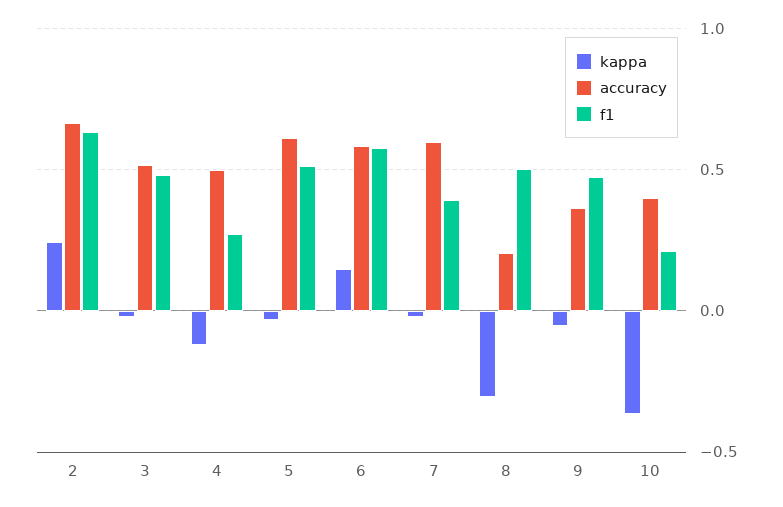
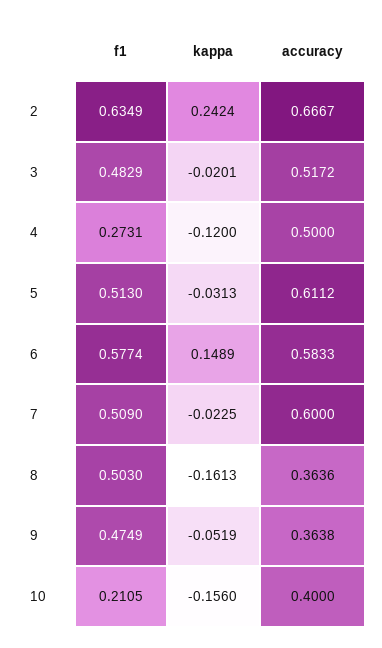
  {
    "kappa": {
      "2": 0.2424,
      "3": -0.0201,
      "4": -0.12,
      "5": -0.0313,
      "6": 0.1489,
      "7": -0.0225,
-     "8": -0.3,
+     "8": -0.1613,
      "9": -0.0519,
-     "10": -0.35
+     "10": -0.156
    },
    "accuracy": {
      "2": 0.6667,
      "3": 0.5172,
      "4": 0.5,
      "5": 0.6112,
      "6": 0.5833,
      "7": 0.6,
-     "8": 0.2,
+     "8": 0.3636,
      "9": 0.3638,
      "10": 0.4
    },
    "f1": {
      "2": 0.6349,
      "3": 0.4829,
      "4": 0.2731,
      "5": 0.513,
      "6": 0.5774,
-     "7": 0.4,
+     "7": 0.509,
      "8": 0.503,
      "9": 0.4749,
      "10": 0.2105
    }
  }

